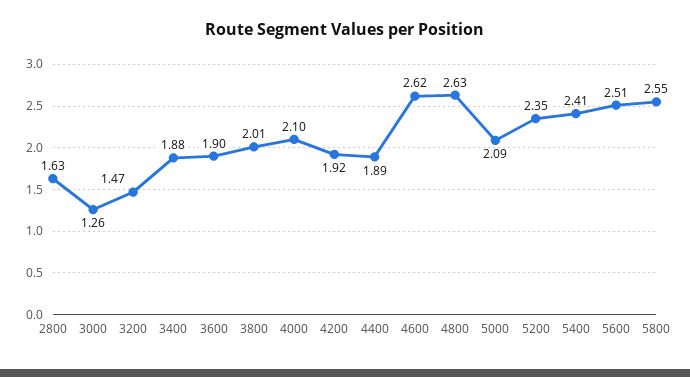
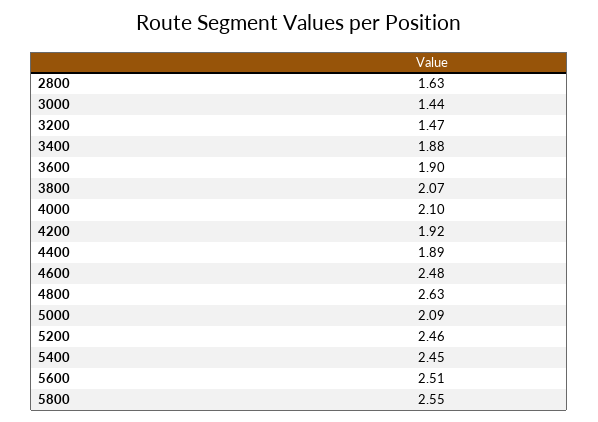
  {
    "2800": 1.63,
-   "3000": 1.26,
+   "3000": 1.44,
    "3200": 1.47,
    "3400": 1.88,
    "3600": 1.9,
-   "3800": 2.01,
+   "3800": 2.07,
    "4000": 2.1,
    "4200": 1.92,
    "4400": 1.89,
-   "4600": 2.62,
+   "4600": 2.48,
    "4800": 2.63,
    "5000": 2.09,
-   "5200": 2.35,
+   "5200": 2.46,
-   "5400": 2.41,
+   "5400": 2.45,
    "5600": 2.51,
    "5800": 2.55
  }

